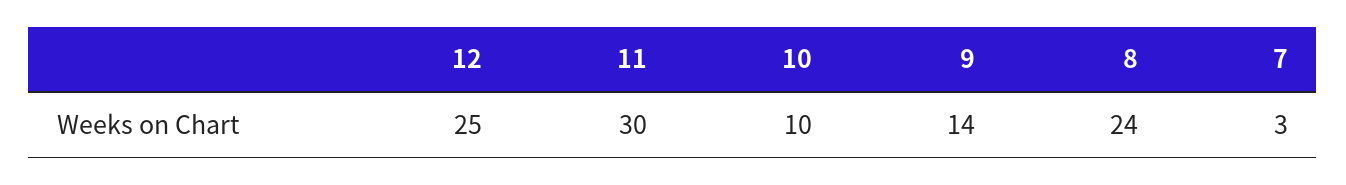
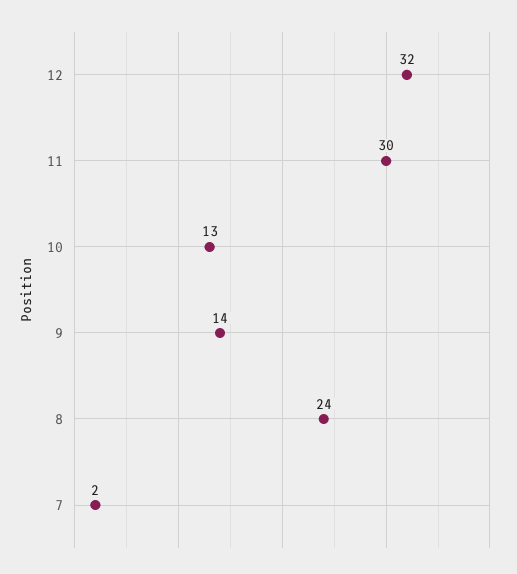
  {
-   "12": 25,
+   "12": 32,
    "11": 30,
-   "10": 10,
+   "10": 13,
    "9": 14,
    "8": 24,
-   "7": 3
+   "7": 2
  }

